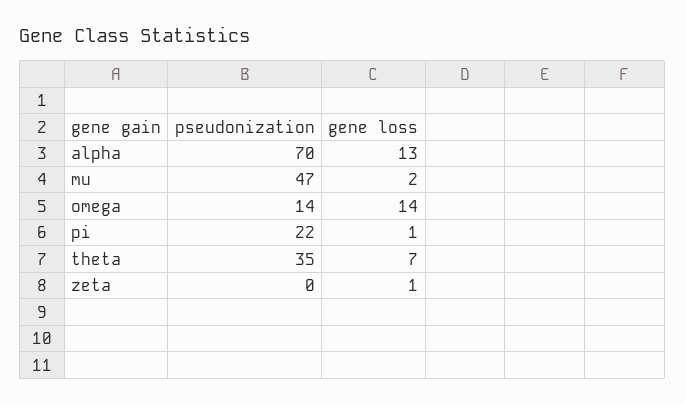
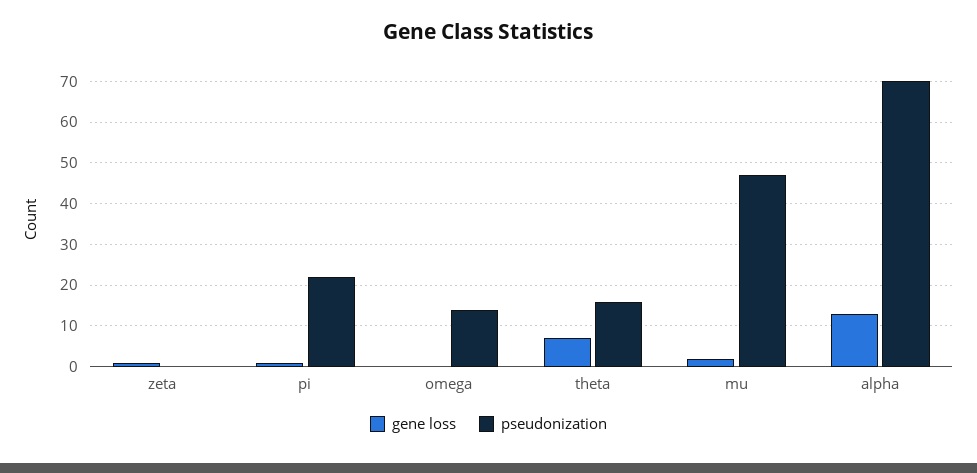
  {
    "pseudonization": {
      "alpha": 70,
      "mu": 47,
      "omega": 14,
      "pi": 22,
-     "theta": 35,
+     "theta": 15,
      "zeta": 0
    },
    "gene loss": {
      "alpha": 13,
      "mu": 2,
-     "omega": 14,
+     "omega": 0,
      "pi": 1,
      "theta": 7,
      "zeta": 1
    }
  }

